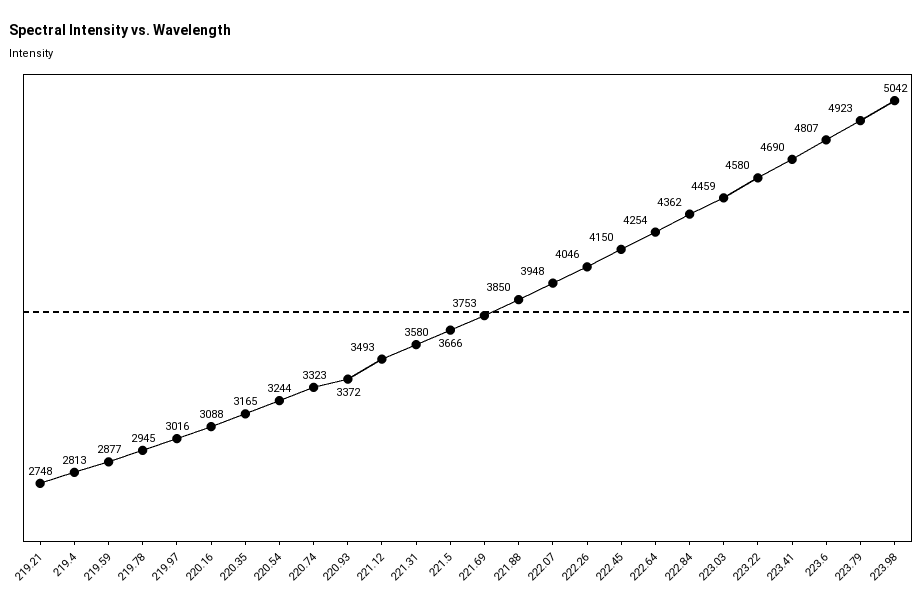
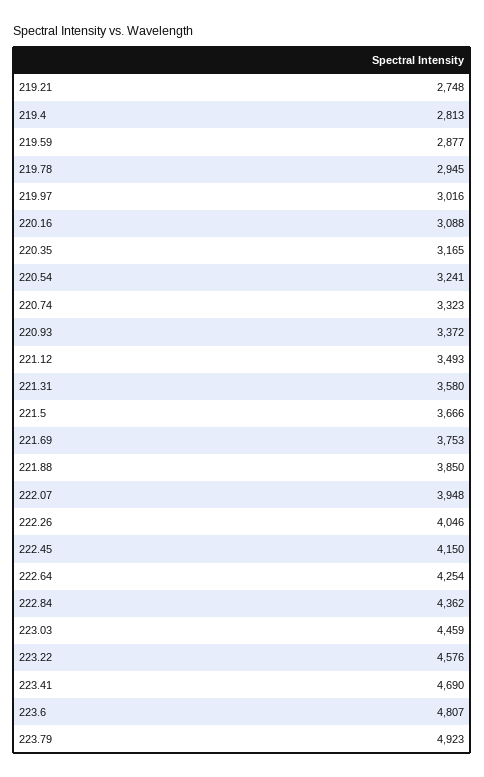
  {
    "219.21": 2748,
    "219.4": 2813,
    "219.59": 2877,
    "219.78": 2945,
    "219.97": 3016,
    "220.16": 3088,
    "220.35": 3165,
-   "220.54": 3244,
+   "220.54": 3241,
    "220.74": 3323,
    "220.93": 3372,
    "221.12": 3493,
    "221.31": 3580,
    "221.5": 3666,
    "221.69": 3753,
    "221.88": 3850,
    "222.07": 3948,
    "222.26": 4046,
    "222.45": 4150,
    "222.64": 4254,
    "222.84": 4362,
    "223.03": 4459,
-   "223.22": 4580,
+   "223.22": 4576,
    "223.41": 4690,
    "223.6": 4807,
-   "223.79": 4923,
+   "223.79": 4923
-   "223.98": 5042
  }

